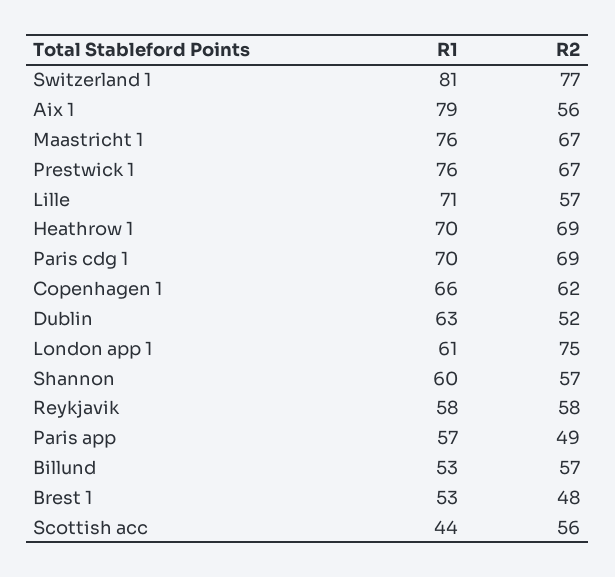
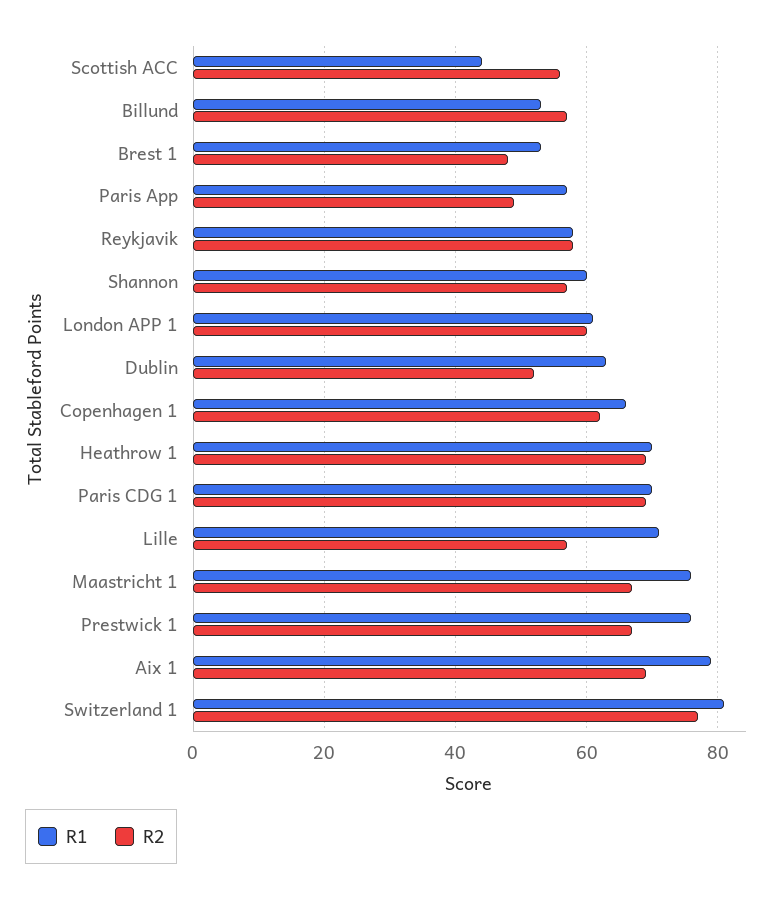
  {
    "R1": {
      "Switzerland 1": 81,
      "Aix 1": 79,
      "Maastricht 1": 76,
      "Prestwick 1": 76,
      "Lille": 71,
      "Heathrow 1": 70,
      "Paris cdg 1": 70,
      "Copenhagen 1": 66,
      "Dublin": 63,
      "London app 1": 61,
      "Shannon": 60,
      "Reykjavik": 58,
      "Paris app": 57,
      "Billund": 53,
      "Brest 1": 53,
      "Scottish acc": 44
    },
    "R2": {
      "Switzerland 1": 77,
-     "Aix 1": 56,
+     "Aix 1": 70,
      "Maastricht 1": 67,
      "Prestwick 1": 67,
      "Lille": 57,
      "Heathrow 1": 69,
      "Paris cdg 1": 69,
      "Copenhagen 1": 62,
      "Dublin": 52,
-     "London app 1": 75,
+     "London app 1": 60,
      "Shannon": 57,
      "Reykjavik": 58,
      "Paris app": 49,
      "Billund": 57,
      "Brest 1": 48,
      "Scottish acc": 56
    }
  }

